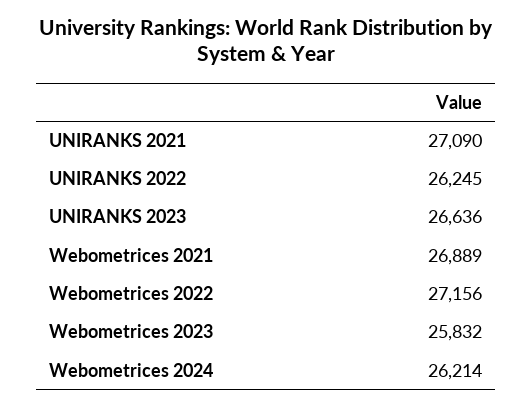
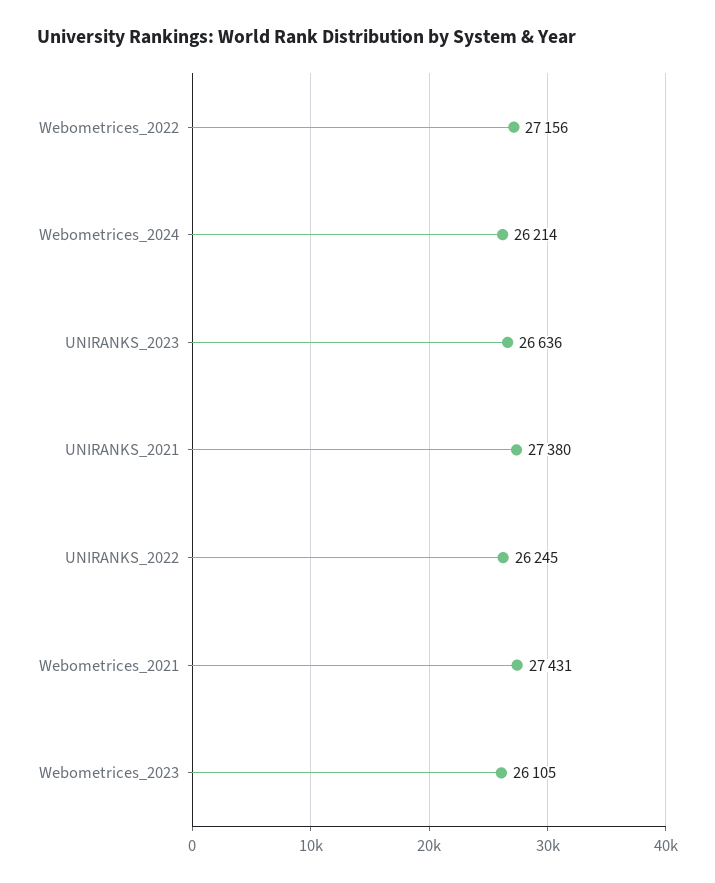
  {
-   "UNIRANKS 2021": 27090,
+   "UNIRANKS 2021": 27380,
    "UNIRANKS 2022": 26245,
    "UNIRANKS 2023": 26636,
-   "Webometrices 2021": 26889,
+   "Webometrices 2021": 27431,
    "Webometrices 2022": 27156,
-   "Webometrices 2023": 25832,
+   "Webometrices 2023": 26105,
    "Webometrices 2024": 26214
  }

